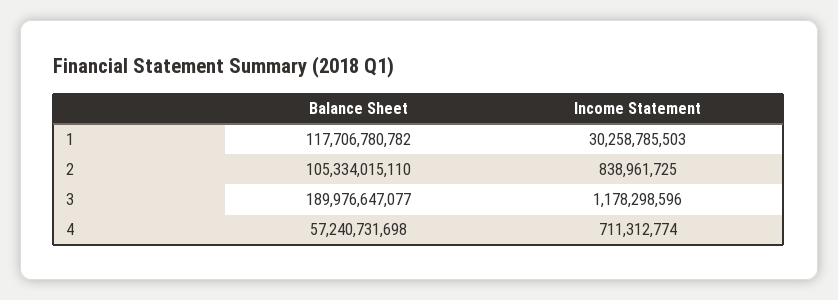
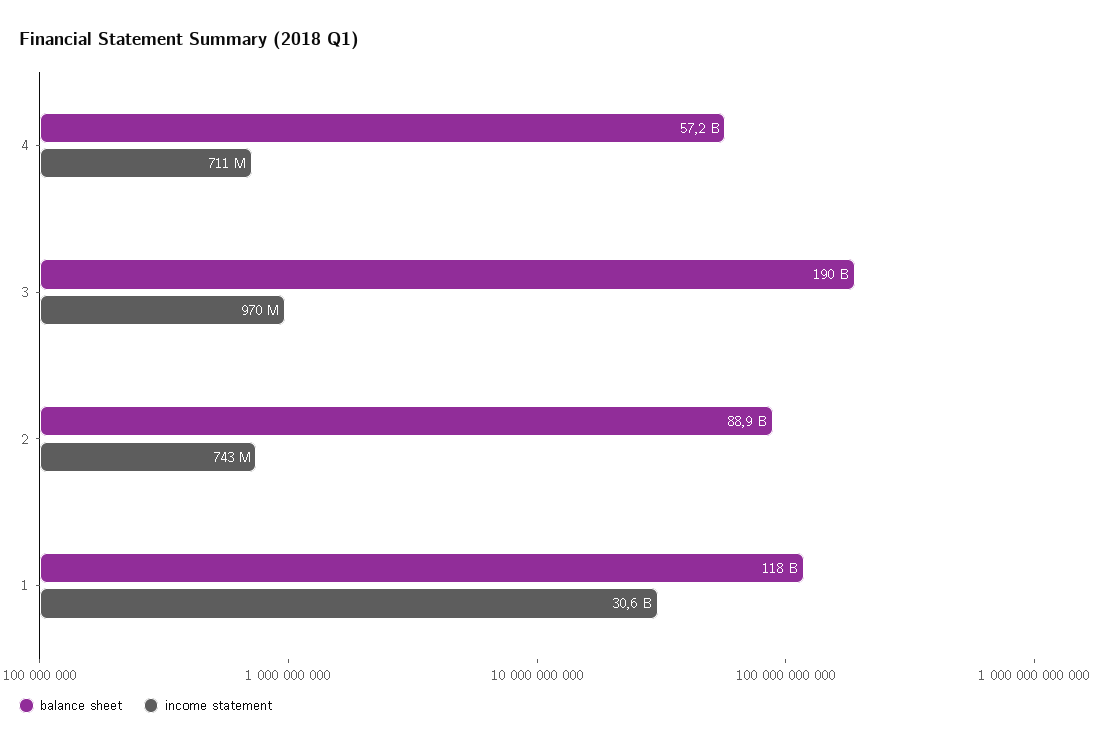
  {
    "Balance Sheet": {
      "1": 117706780782,
-     "2": 105334015110,
+     "2": 88900000000,
      "3": 189976647077,
      "4": 57240731698
    },
    "Income Statement": {
-     "1": 30258785503,
+     "1": 30600000000,
-     "2": 838961725,
+     "2": 743000000,
-     "3": 1178298596,
+     "3": 970000000,
      "4": 711312774
    }
  }

